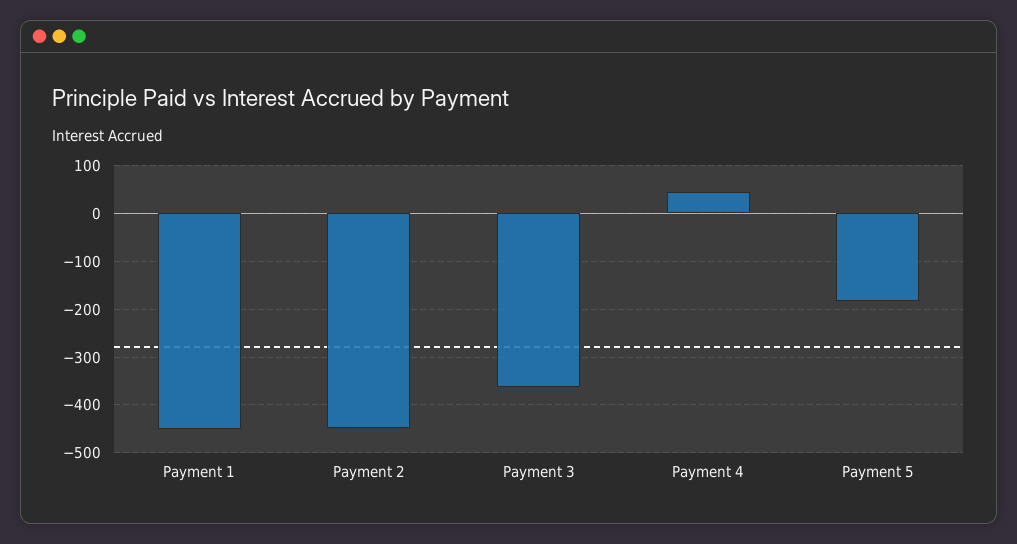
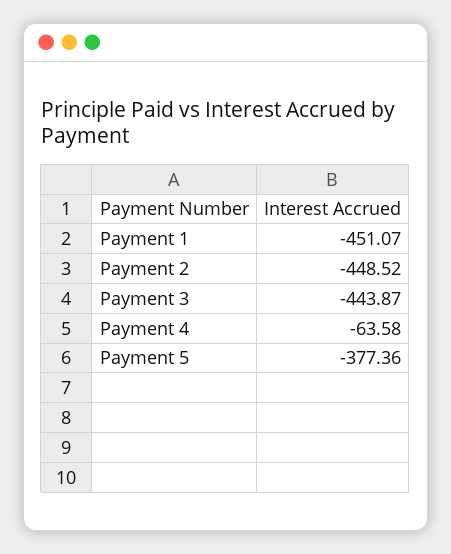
  {
    "Payment 1": -451.07,
    "Payment 2": -448.52,
-   "Payment 3": -360,
+   "Payment 3": -443.87,
-   "Payment 4": 40,
+   "Payment 4": -63.58,
-   "Payment 5": -180
+   "Payment 5": -377.36
  }

